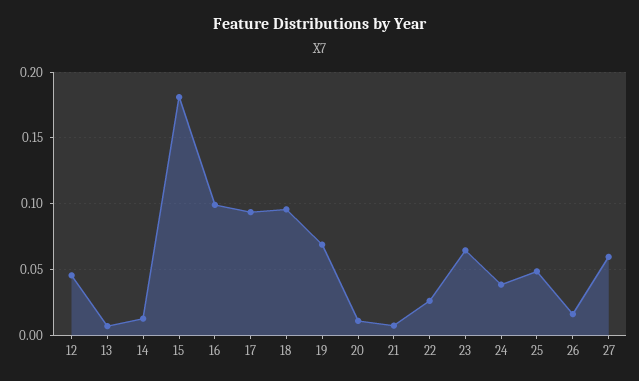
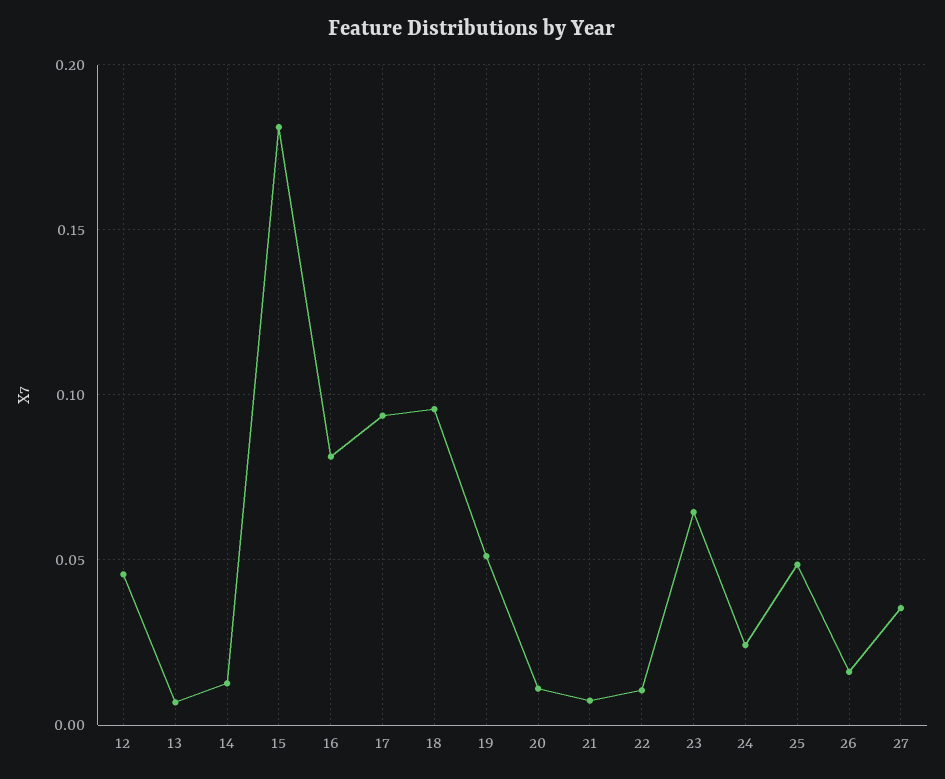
  {
    "12": 0.045,
    "13": 0.005,
    "14": 0.015,
    "15": 0.18,
-   "16": 0.1,
+   "16": 0.08,
    "17": 0.095,
    "18": 0.095,
-   "19": 0.07,
+   "19": 0.05,
    "20": 0.01,
    "21": 0.005,
-   "22": 0.025,
+   "22": 0.01,
    "23": 0.065,
-   "24": 0.04,
+   "24": 0.025,
    "25": 0.05,
    "26": 0.015,
-   "27": 0.06
+   "27": 0.035
  }

